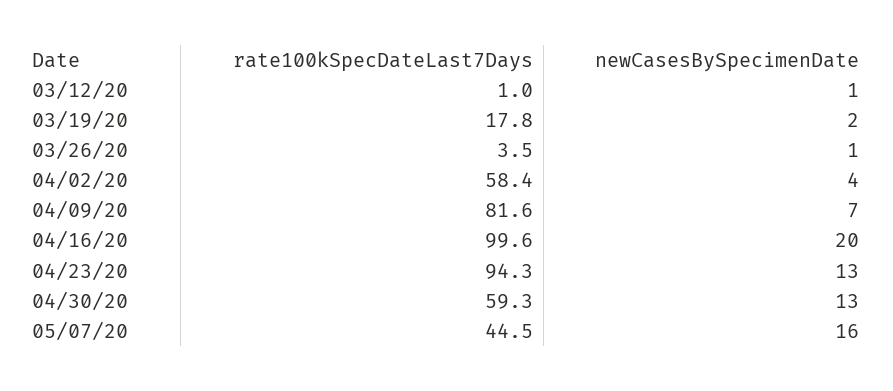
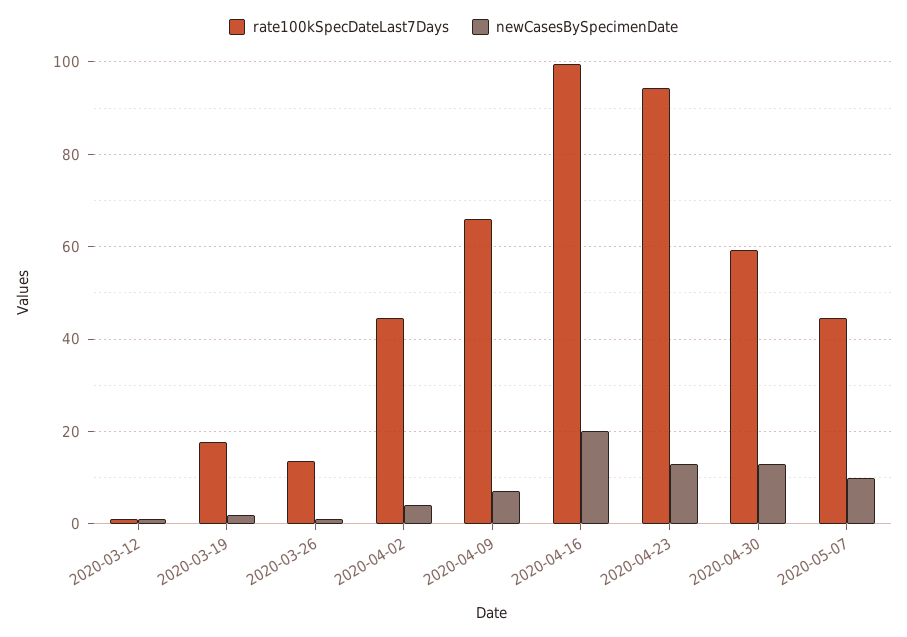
  {
    "rate100kSpecDateLast7Days": {
      "03/12/20": 1,
      "03/19/20": 17.8,
-     "03/26/20": 3.5,
+     "03/26/20": 14,
-     "04/02/20": 58.4,
+     "04/02/20": 44,
-     "04/09/20": 81.6,
+     "04/09/20": 66,
      "04/16/20": 99.6,
      "04/23/20": 94.3,
      "04/30/20": 59.3,
      "05/07/20": 44.5
    },
    "newCasesBySpecimenDate": {
      "03/12/20": 1,
      "03/19/20": 2,
      "03/26/20": 1,
      "04/02/20": 4,
      "04/09/20": 7,
      "04/16/20": 20,
      "04/23/20": 13,
      "04/30/20": 13,
-     "05/07/20": 16
+     "05/07/20": 10
    }
  }

